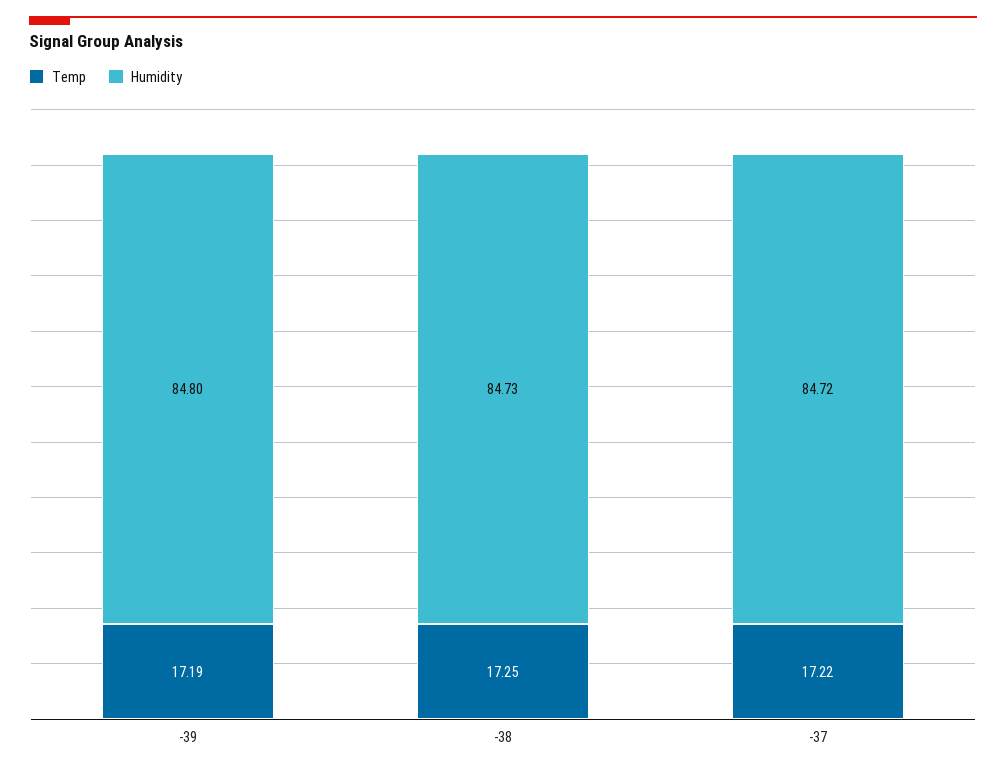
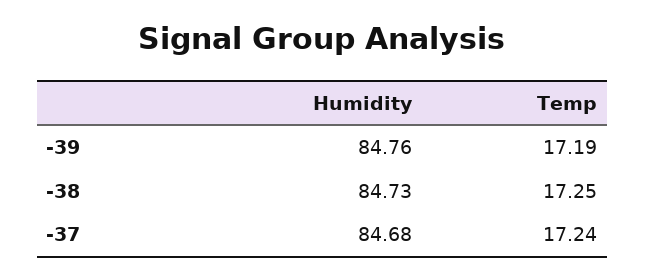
  {
    "Temp": {
      "-39": 17.19,
      "-38": 17.25,
-     "-37": 17.22
+     "-37": 17.24
    },
    "Humidity": {
-     "-39": 84.8,
+     "-39": 84.76,
      "-38": 84.73,
-     "-37": 84.72
+     "-37": 84.68
    }
  }

